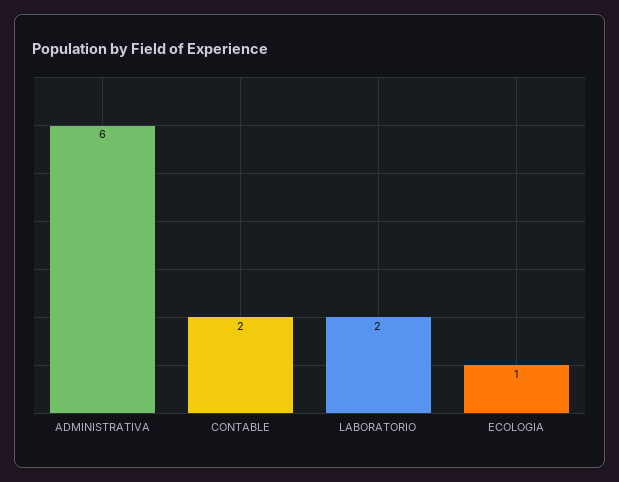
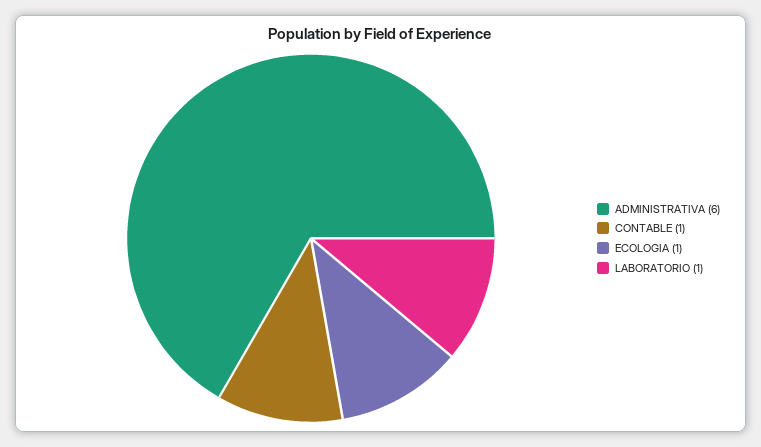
  {
    "ADMINISTRATIVA": 6,
-   "CONTABLE": 2,
+   "CONTABLE": 1,
-   "LABORATORIO": 2,
+   "LABORATORIO": 1,
    "ECOLOGIA": 1
  }

